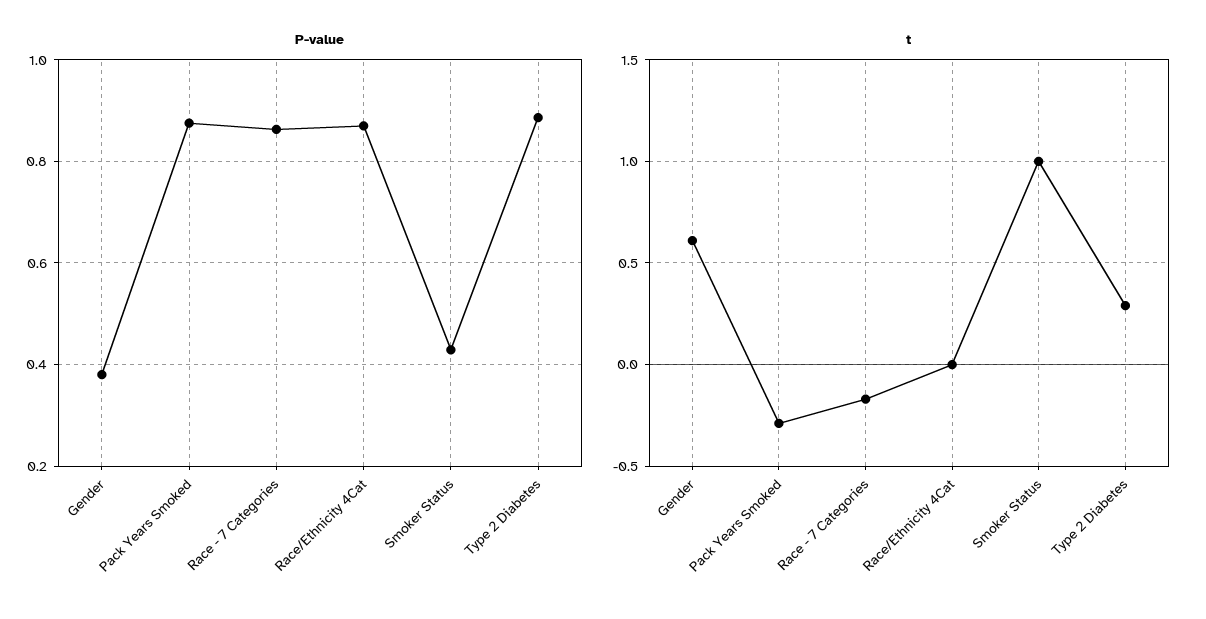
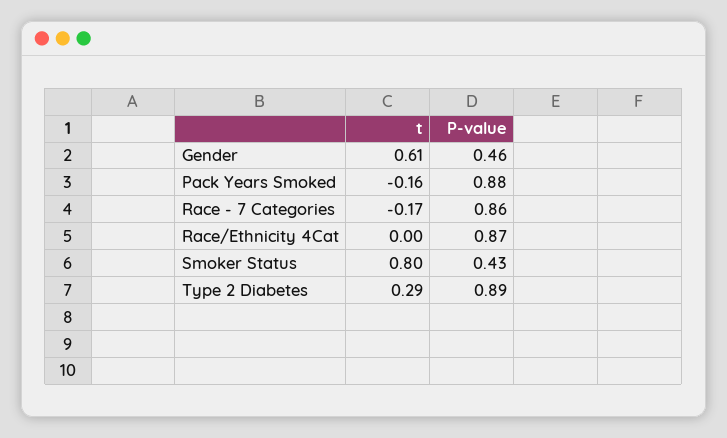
  {
    "P-value": {
-     "Gender": 0.38,
+     "Gender": 0.46,
      "Pack Years Smoked": 0.88,
      "Race - 7 Categories": 0.86,
      "Race/Ethnicity 4Cat": 0.87,
      "Smoker Status": 0.43,
      "Type 2 Diabetes": 0.89
    },
    "t": {
      "Gender": 0.61,
-     "Pack Years Smoked": -0.3,
+     "Pack Years Smoked": -0.16,
      "Race - 7 Categories": -0.17,
      "Race/Ethnicity 4Cat": 0,
-     "Smoker Status": 1,
+     "Smoker Status": 0.8,
      "Type 2 Diabetes": 0.29
    }
  }

